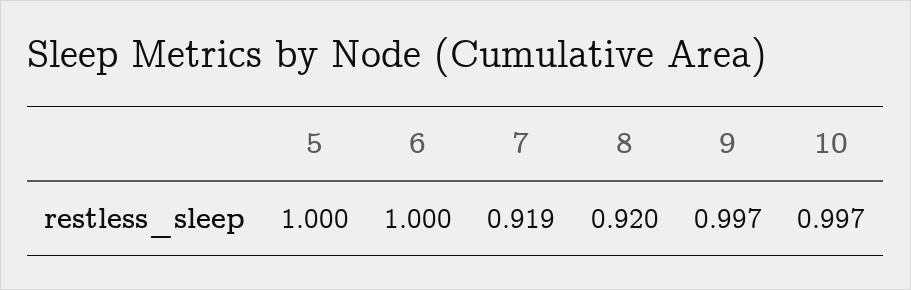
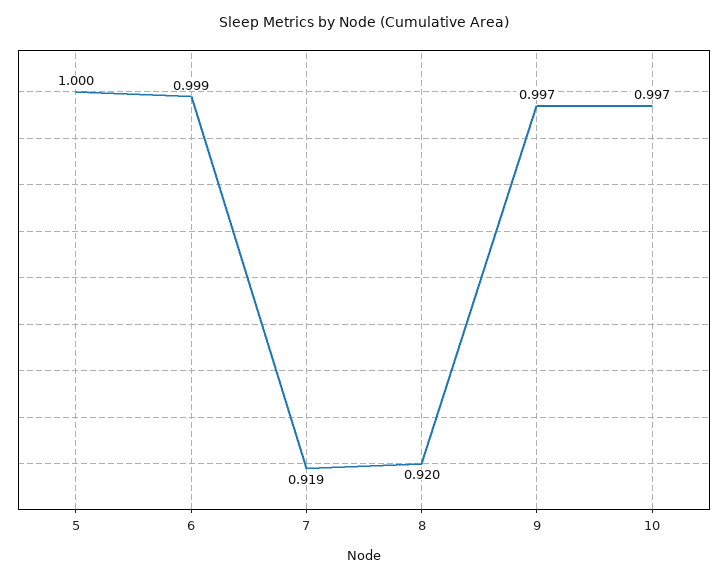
  {
    "5": 1,
-   "6": 1,
+   "6": 0.999,
    "7": 0.919,
    "8": 0.92,
    "9": 0.997,
    "10": 0.997
  }

